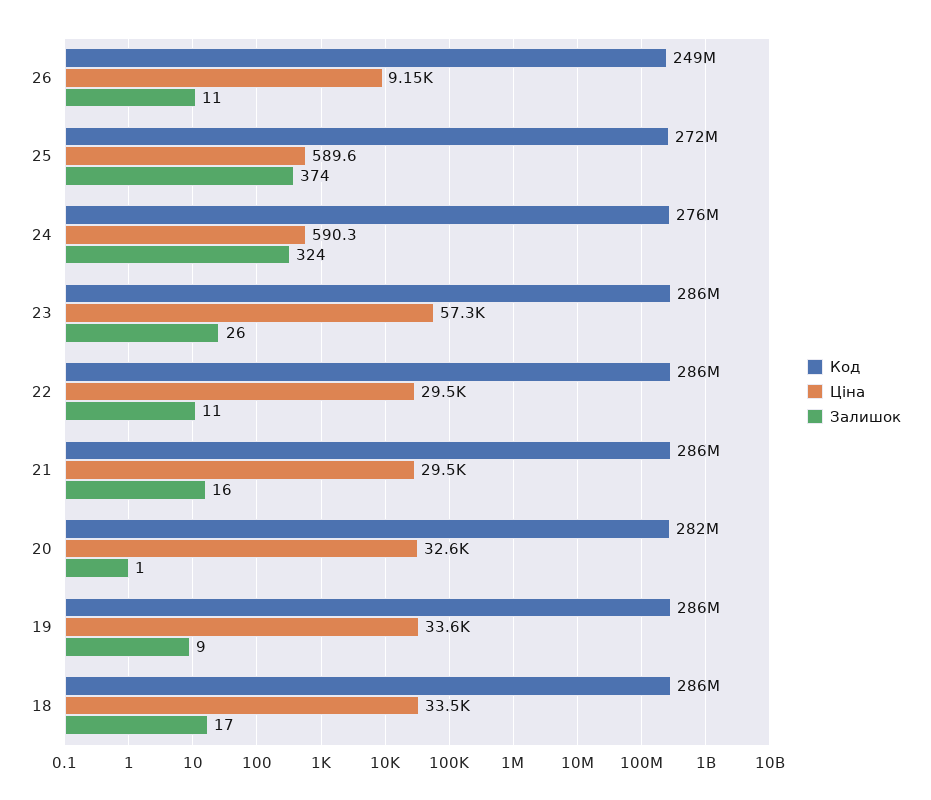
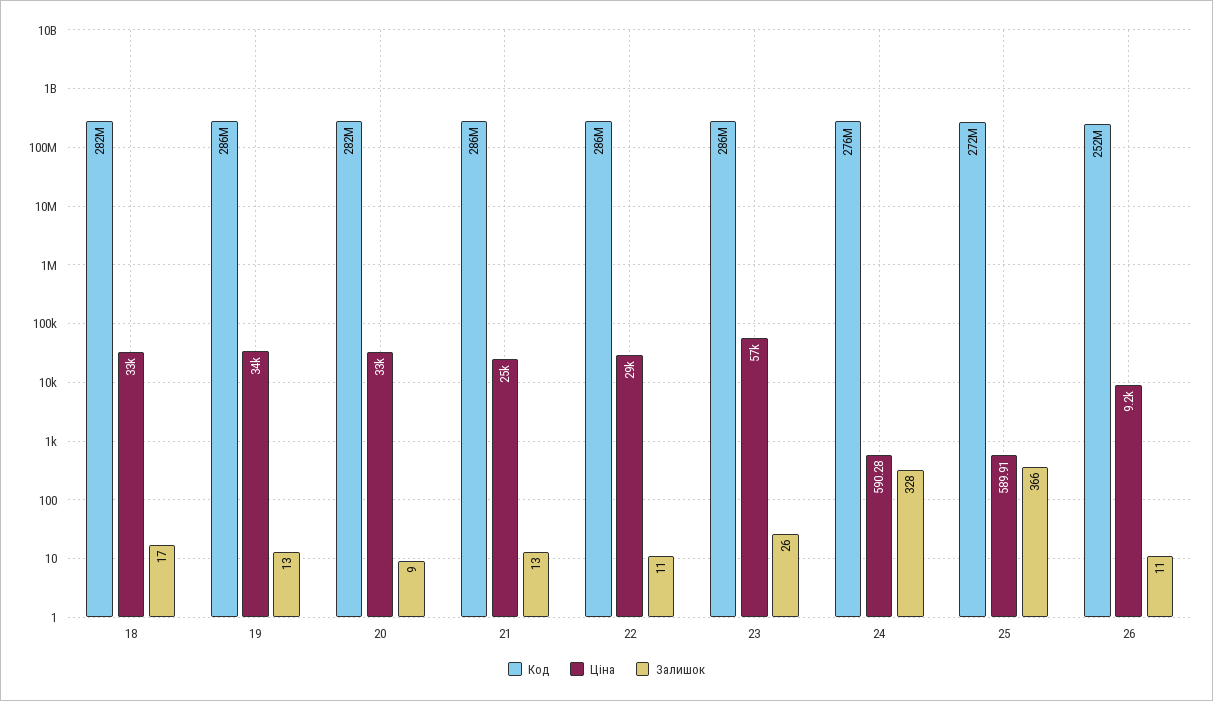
  {
    "Код": {
-     "26": 249000000,
+     "26": 252000000,
      "25": 272000000,
      "24": 276000000,
      "23": 286000000,
      "22": 286000000,
      "21": 286000000,
      "20": 282000000,
      "19": 286000000,
-     "18": 286000000
+     "18": 282000000
    },
    "Ціна": {
      "26": 9150,
-     "25": 589.6,
+     "25": 589.91,
      "24": 590.28,
      "23": 57300,
      "22": 29500,
-     "21": 29500,
+     "21": 25000,
      "20": 32600,
      "19": 33600,
      "18": 33500
    },
    "Залишок": {
      "26": 11,
-     "25": 374,
+     "25": 366,
-     "24": 324,
+     "24": 328,
      "23": 26,
      "22": 11,
-     "21": 16,
+     "21": 13,
-     "20": 1,
+     "20": 9,
-     "19": 9,
+     "19": 13,
      "18": 17
    }
  }

